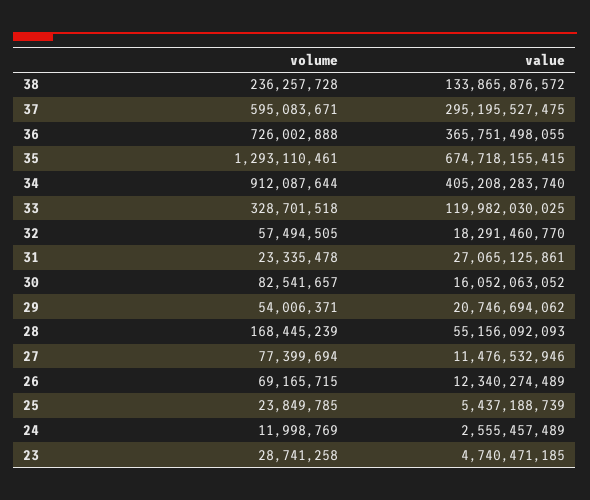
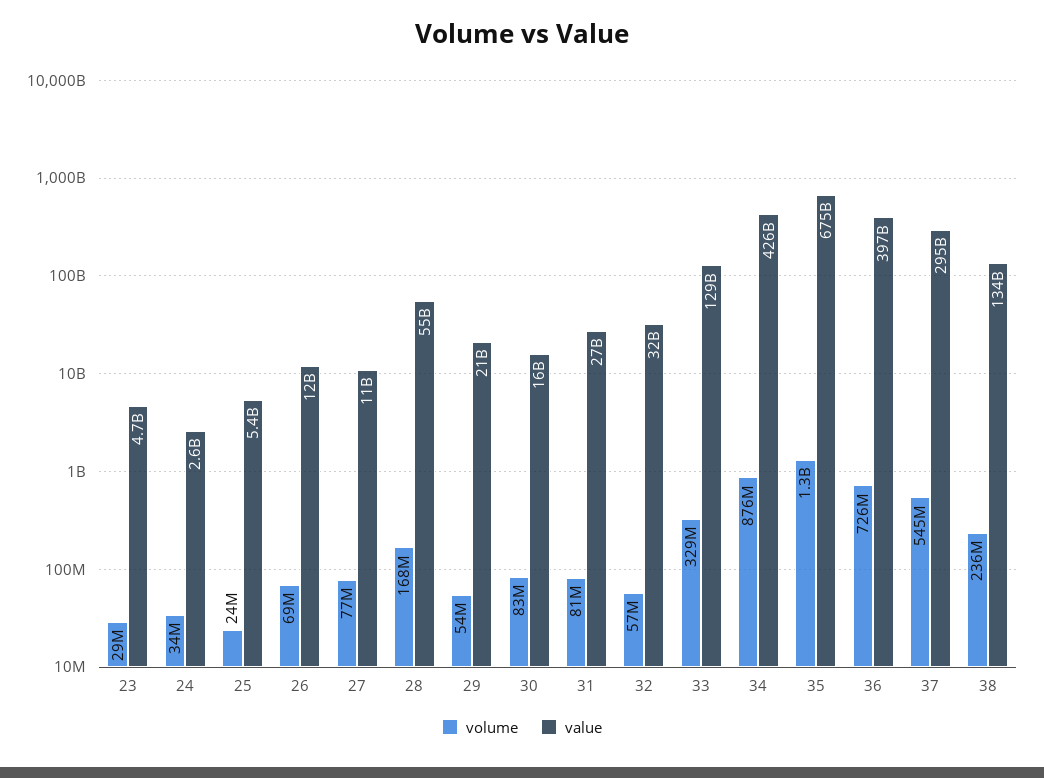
  {
    "volume": {
      "38": 236257728,
-     "37": 595083671,
+     "37": 545000000,
      "36": 726002888,
      "35": 1293110461,
-     "34": 912087644,
+     "34": 876000000,
      "33": 328701518,
      "32": 57494505,
-     "31": 23335478,
+     "31": 81000000,
      "30": 82541657,
      "29": 54006371,
      "28": 168445239,
      "27": 77399694,
      "26": 69165715,
      "25": 23849785,
-     "24": 11998769,
+     "24": 34000000,
      "23": 28741258
    },
    "value": {
      "38": 133865876572,
      "37": 295195527475,
-     "36": 365751498055,
+     "36": 397000000000,
      "35": 674718155415,
-     "34": 405208283740,
+     "34": 426000000000,
-     "33": 119982030025,
+     "33": 129000000000,
-     "32": 18291460770,
+     "32": 32000000000,
      "31": 27065125861,
      "30": 16052063052,
      "29": 20746694062,
      "28": 55156092093,
      "27": 11476532946,
      "26": 12340274489,
      "25": 5437188739,
      "24": 2555457489,
      "23": 4740471185
    }
  }

